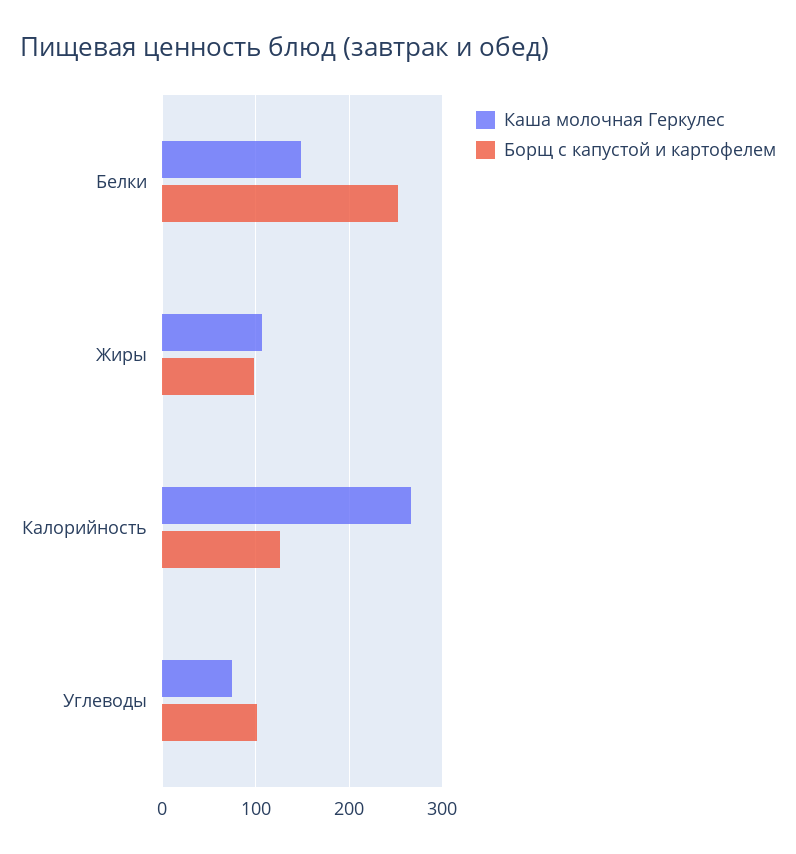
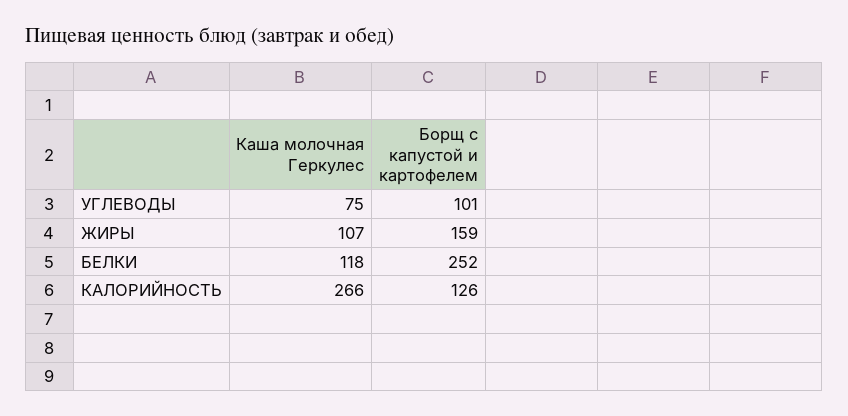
  {
    "Каша молочная Геркулес": {
-     "Белки": 150,
+     "Белки": 118,
      "Жиры": 107,
      "Калорийность": 266,
      "Углеводы": 75
    },
    "Борщ с капустой и картофелем": {
      "Белки": 252,
-     "Жиры": 100,
+     "Жиры": 159,
      "Калорийность": 126,
      "Углеводы": 101
    }
  }

